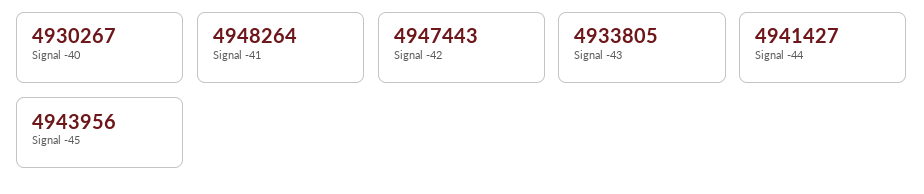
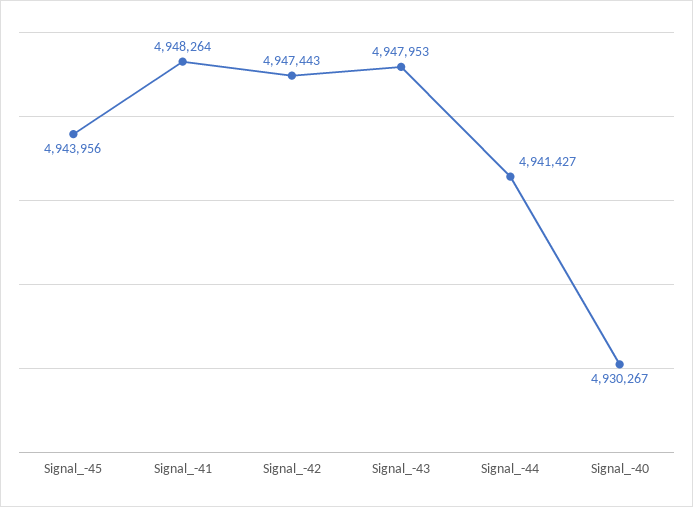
  {
    "Signal -40": 4930267,
    "Signal -41": 4948264,
    "Signal -42": 4947443,
-   "Signal -43": 4933805,
+   "Signal -43": 4947953,
    "Signal -44": 4941427,
    "Signal -45": 4943956
  }

